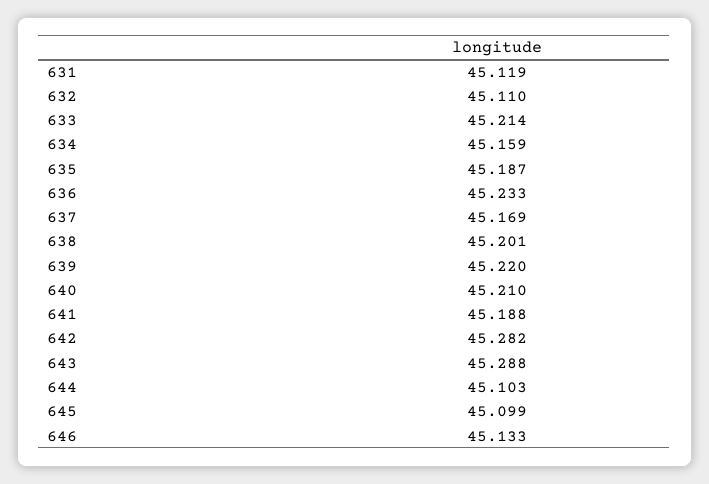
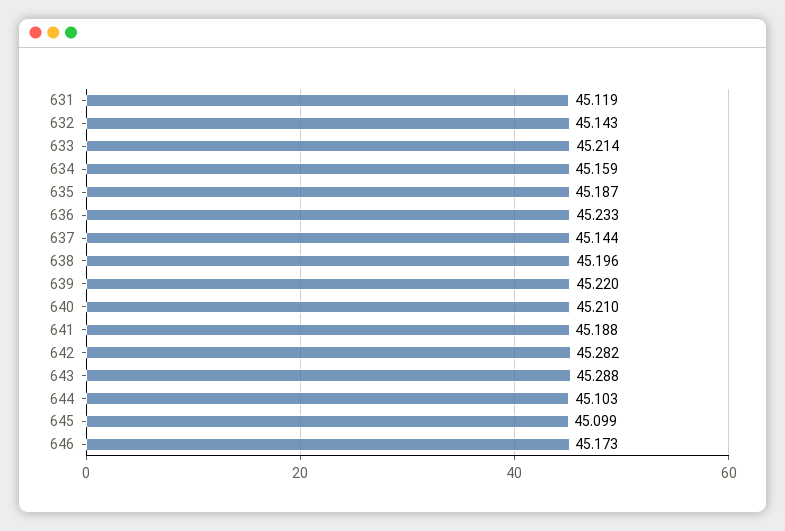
  {
    "631": 45.119,
-   "632": 45.11,
+   "632": 45.143,
    "633": 45.214,
    "634": 45.159,
    "635": 45.187,
    "636": 45.233,
-   "637": 45.169,
+   "637": 45.144,
-   "638": 45.201,
+   "638": 45.196,
    "639": 45.22,
    "640": 45.21,
    "641": 45.188,
    "642": 45.282,
    "643": 45.288,
    "644": 45.103,
    "645": 45.099,
-   "646": 45.133
+   "646": 45.173
  }

